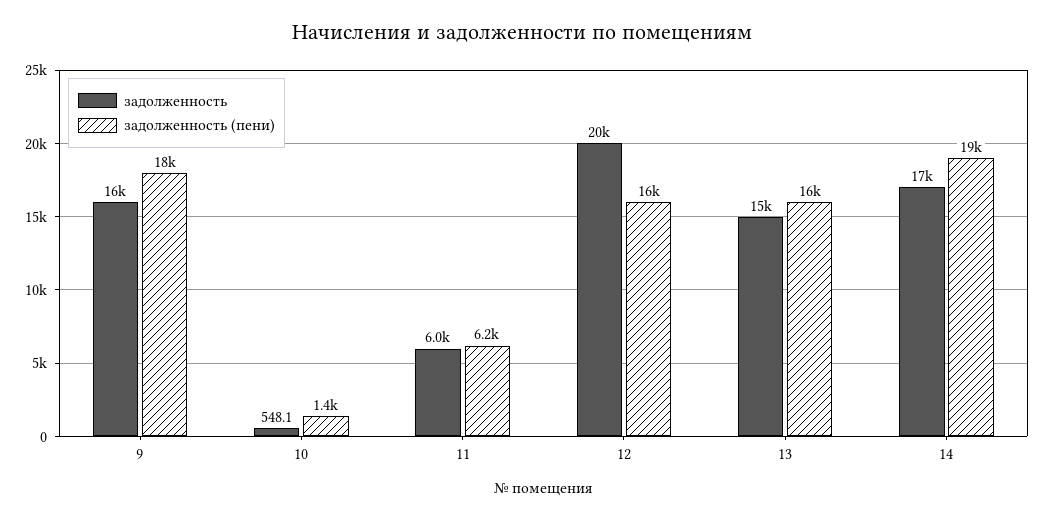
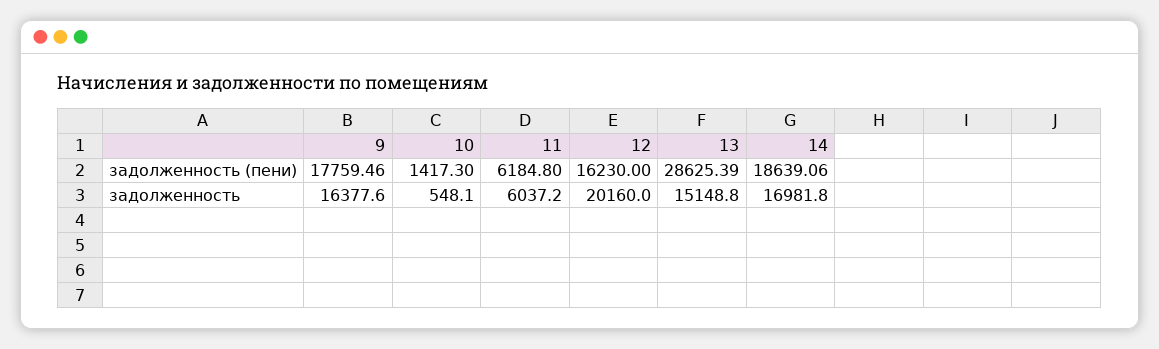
  {
    "задолженность": {
      "9": 16377.6,
      "10": 548.1,
      "11": 6037.2,
      "12": 20160,
      "13": 15148.8,
      "14": 16981.8
    },
    "задолженность (пени)": {
      "9": 17759.46,
      "10": 1417.3,
      "11": 6184.8,
      "12": 16230,
-     "13": 16000,
+     "13": 28625.39,
      "14": 18639.06
    }
  }

